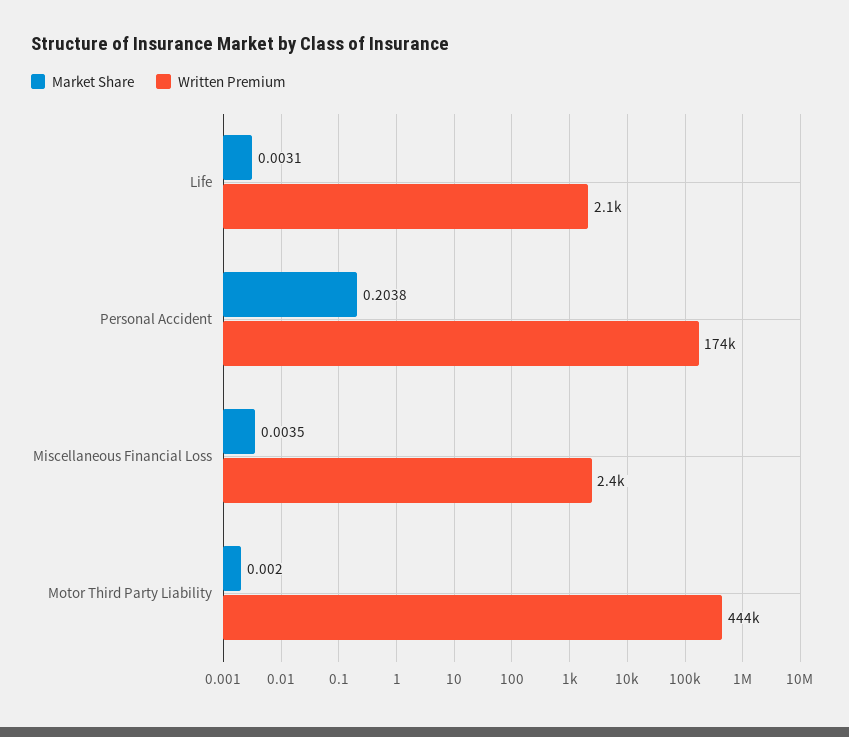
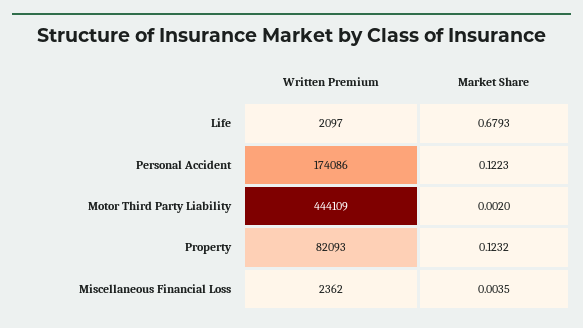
  {
    "Market Share": {
-     "Life": 0.0031,
+     "Life": 0.6793,
-     "Personal Accident": 0.2038,
+     "Personal Accident": 0.1223,
      "Miscellaneous Financial Loss": 0.0035,
-     "Motor Third Party Liability": 0.002
+     "Motor Third Party Liability": 0.002,
+     "Property": 0.1232
    },
    "Written Premium": {
      "Life": 2097,
      "Personal Accident": 174086,
      "Miscellaneous Financial Loss": 2362,
-     "Motor Third Party Liability": 444109
+     "Motor Third Party Liability": 444109,
+     "Property": 82093
    }
  }

